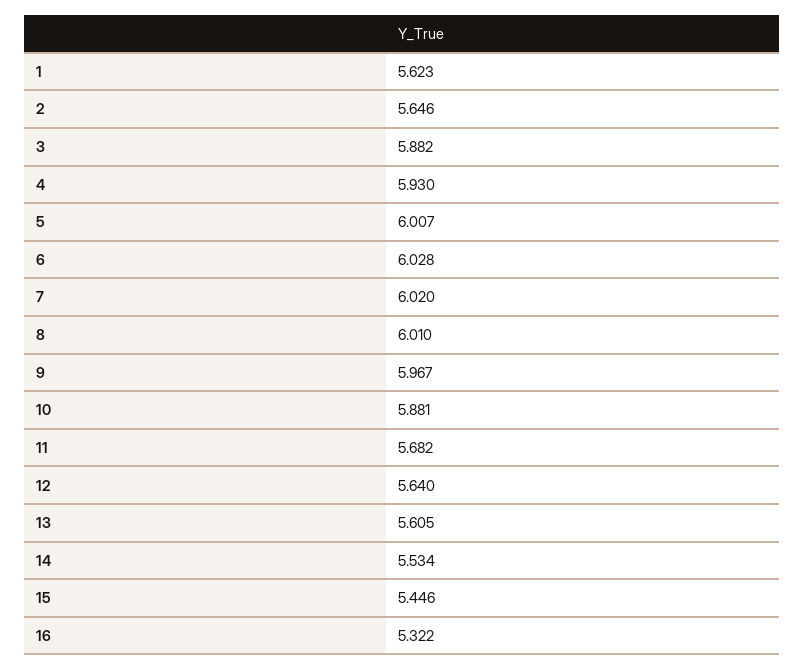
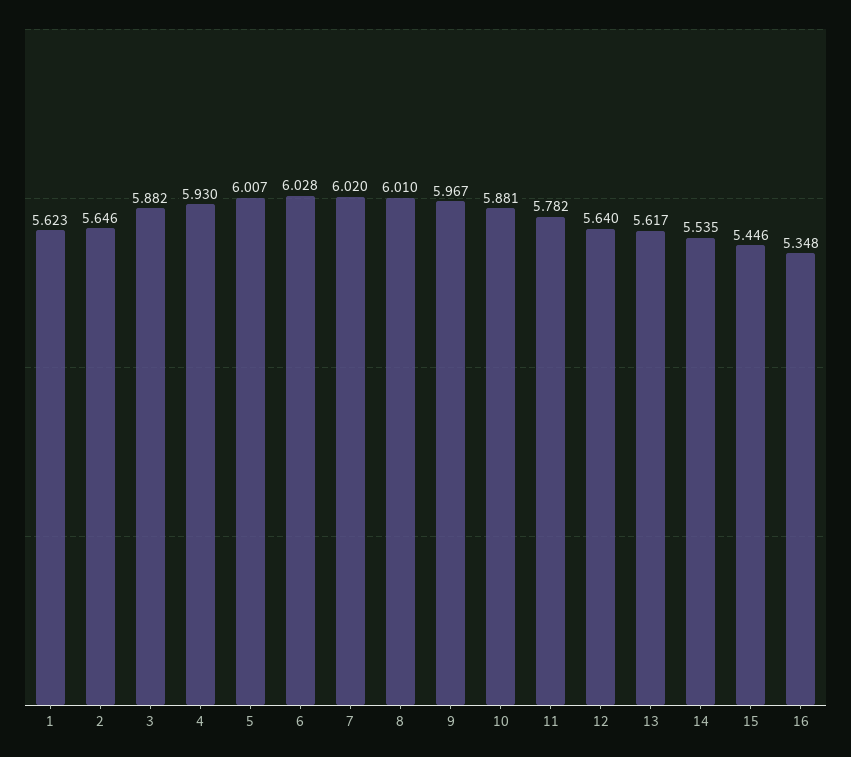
  {
    "1": 5.623,
    "2": 5.646,
    "3": 5.882,
    "4": 5.93,
    "5": 6.007,
    "6": 6.028,
    "7": 6.02,
    "8": 6.01,
    "9": 5.967,
    "10": 5.881,
-   "11": 5.682,
+   "11": 5.782,
    "12": 5.64,
-   "13": 5.605,
+   "13": 5.617,
-   "14": 5.534,
+   "14": 5.535,
    "15": 5.446,
-   "16": 5.322
+   "16": 5.348
  }

